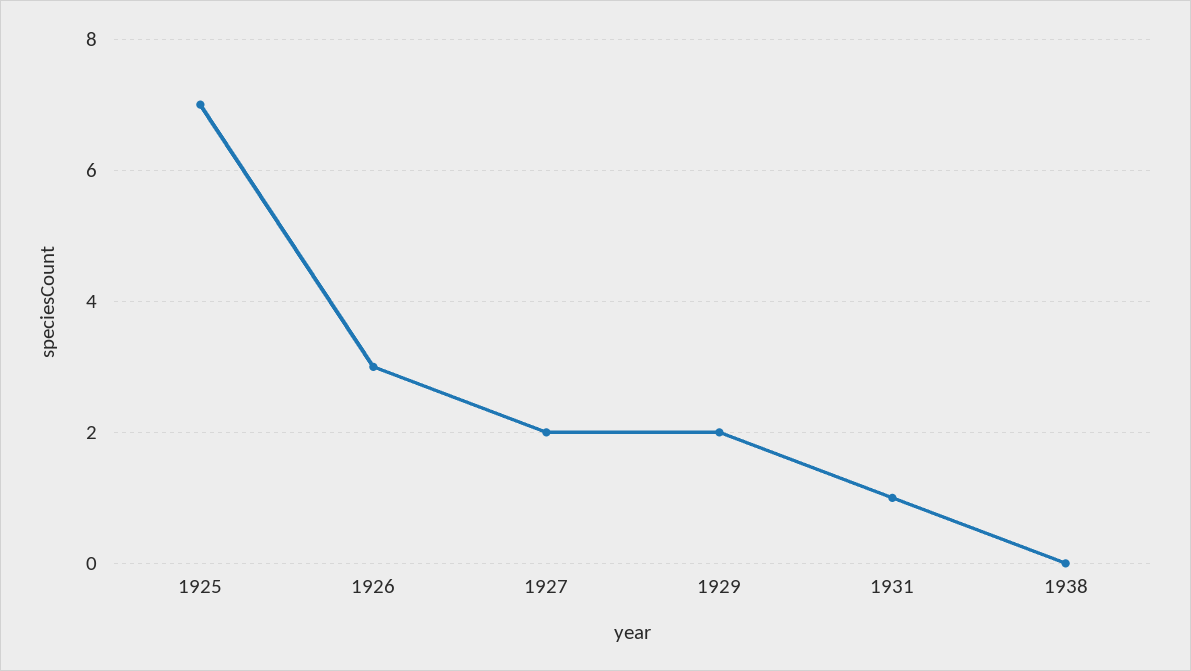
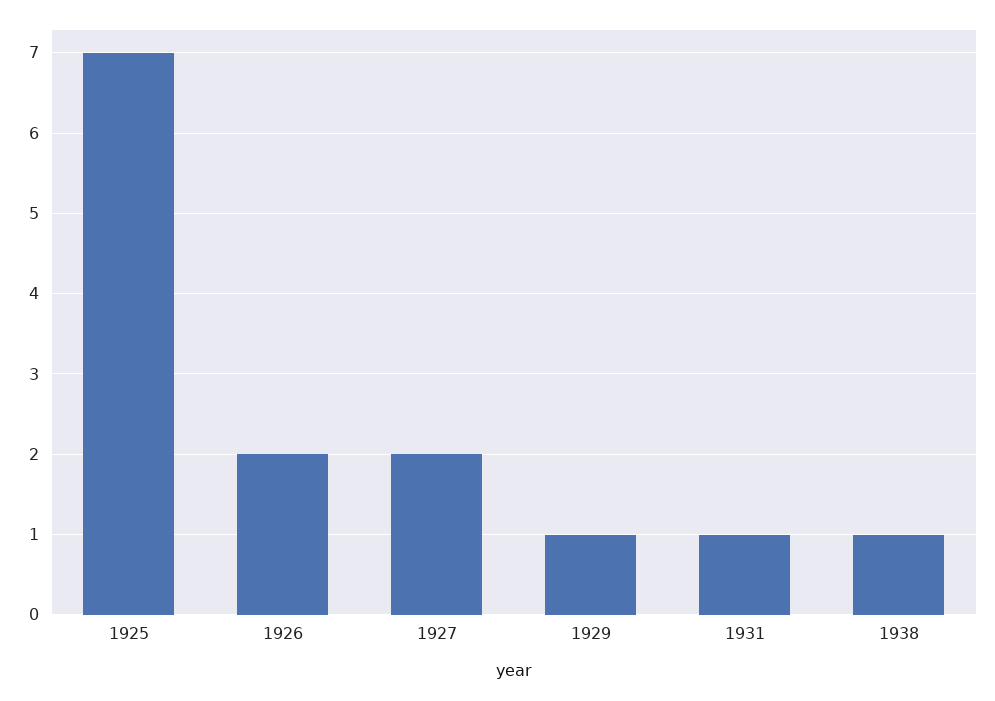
  {
    "1925": 7,
-   "1926": 3,
+   "1926": 2,
    "1927": 2,
-   "1929": 2,
+   "1929": 1,
    "1931": 1,
-   "1938": 0
+   "1938": 1
  }

